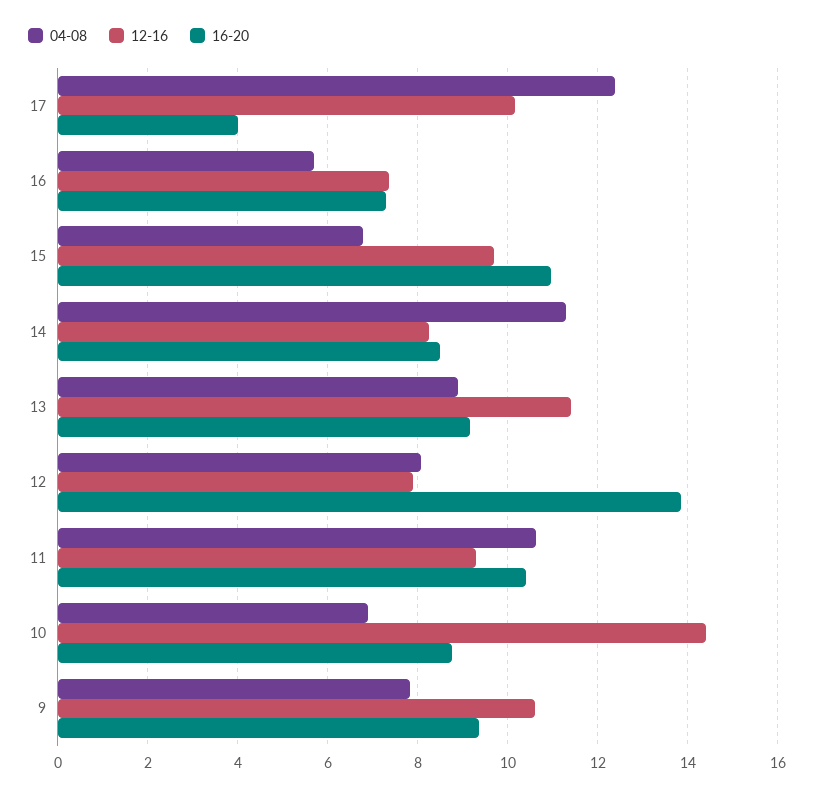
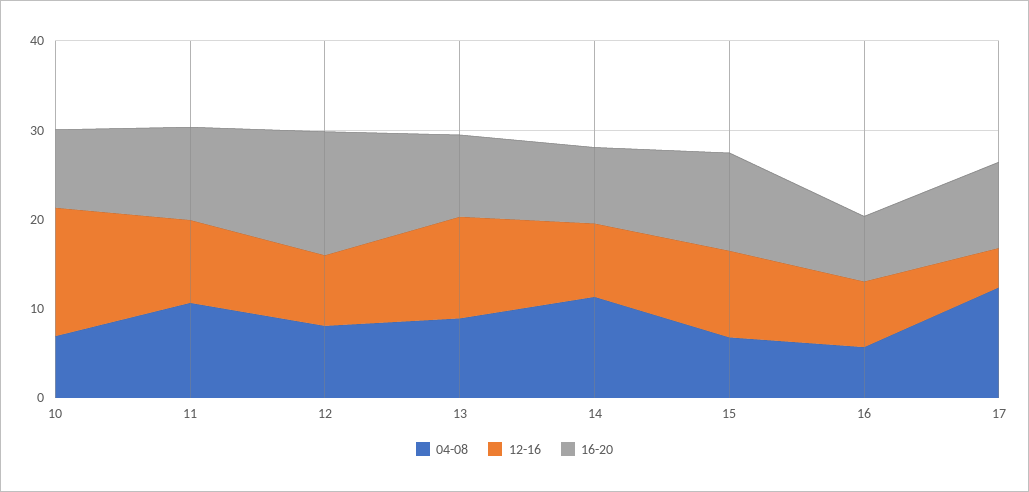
  {
    "04-08": {
      "17": 12.4,
      "16": 5.6,
      "15": 6.8,
      "14": 11.4,
      "13": 9,
      "12": 8,
      "11": 10.6,
-     "10": 7,
+     "10": 7
-     "9": 7.8
    },
    "12-16": {
-     "17": 10.2,
+     "17": 4,
      "16": 7.4,
      "15": 9.8,
      "14": 8.2,
      "13": 11.4,
      "12": 8,
      "11": 9.4,
-     "10": 14.4,
+     "10": 14.4
-     "9": 10.6
    },
    "16-20": {
-     "17": 4,
+     "17": 10,
      "16": 7.4,
      "15": 11,
      "14": 8.6,
      "13": 9.2,
      "12": 13.8,
      "11": 10.4,
-     "10": 8.8,
+     "10": 8.8
-     "9": 9.4
    }
  }

